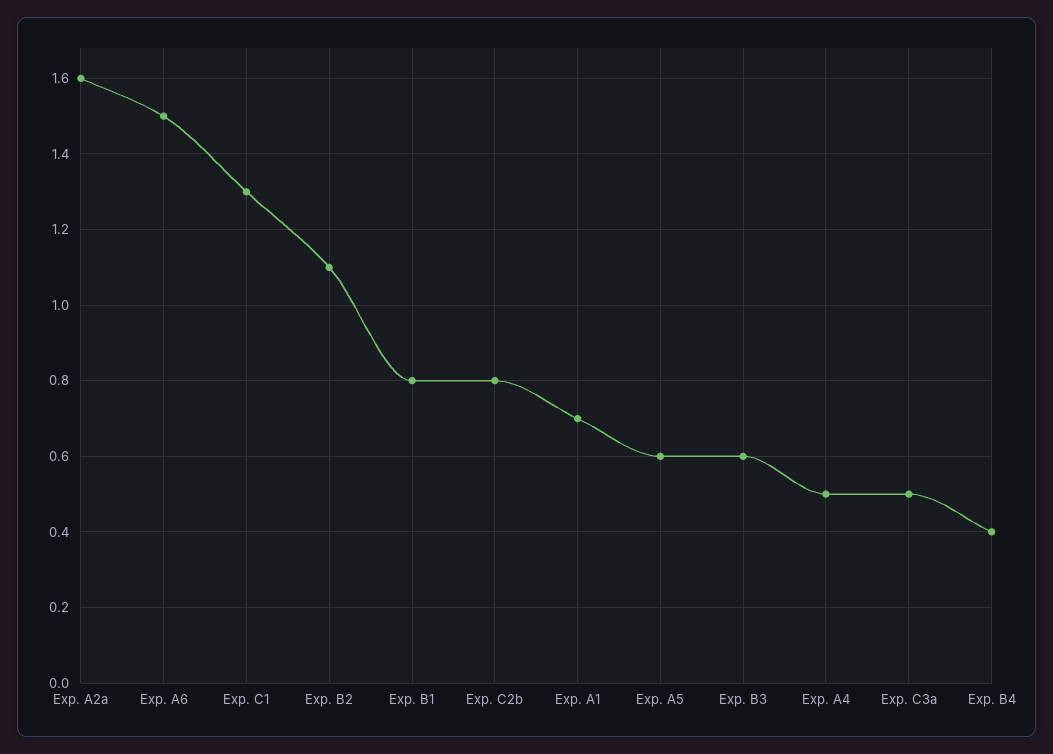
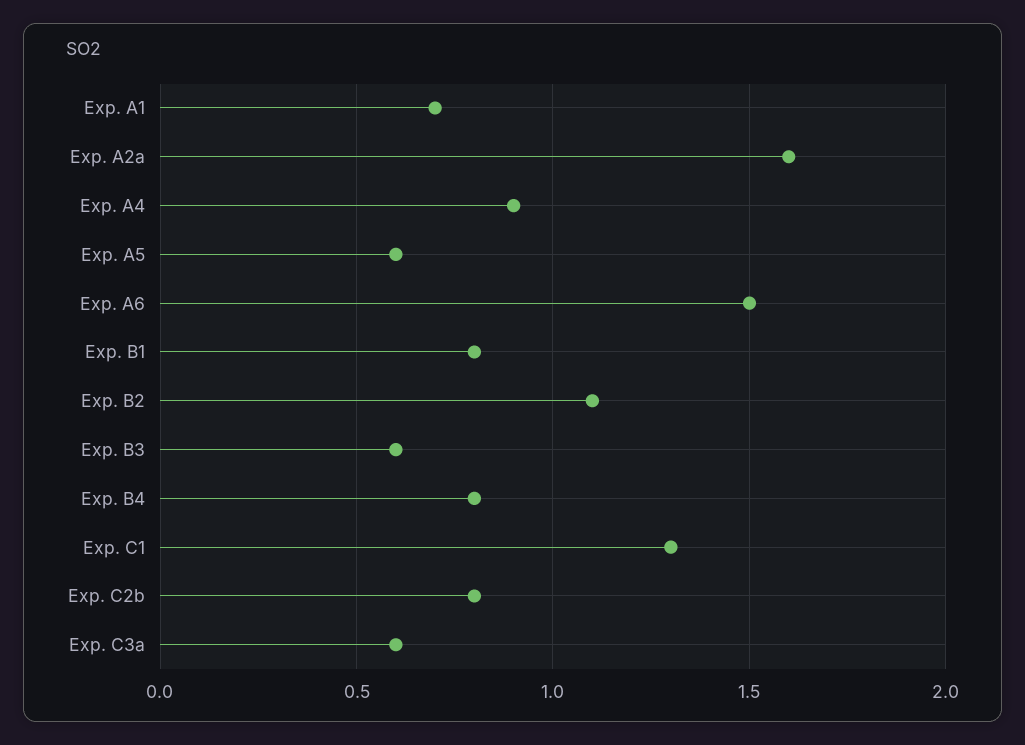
  {
    "Exp. A2a": 1.6,
    "Exp. A6": 1.5,
    "Exp. C1": 1.3,
    "Exp. B2": 1.1,
    "Exp. B1": 0.8,
    "Exp. C2b": 0.8,
    "Exp. A1": 0.7,
    "Exp. A5": 0.6,
    "Exp. B3": 0.6,
-   "Exp. A4": 0.5,
+   "Exp. A4": 0.9,
-   "Exp. C3a": 0.5,
+   "Exp. C3a": 0.6,
-   "Exp. B4": 0.4
+   "Exp. B4": 0.8
  }

